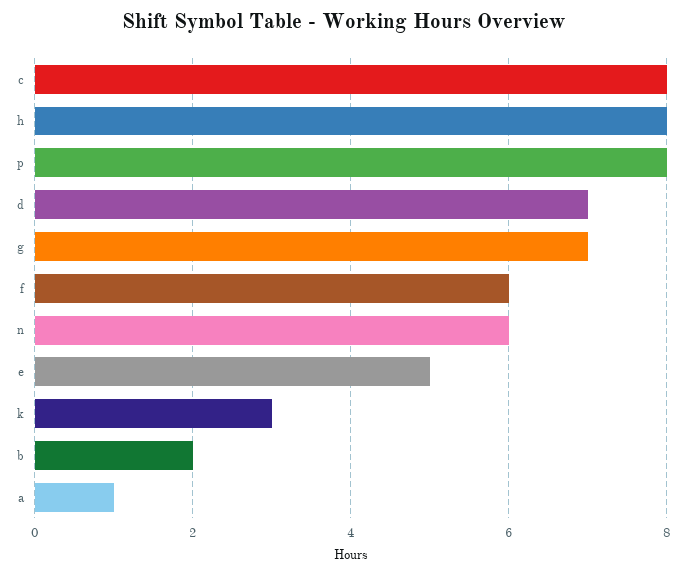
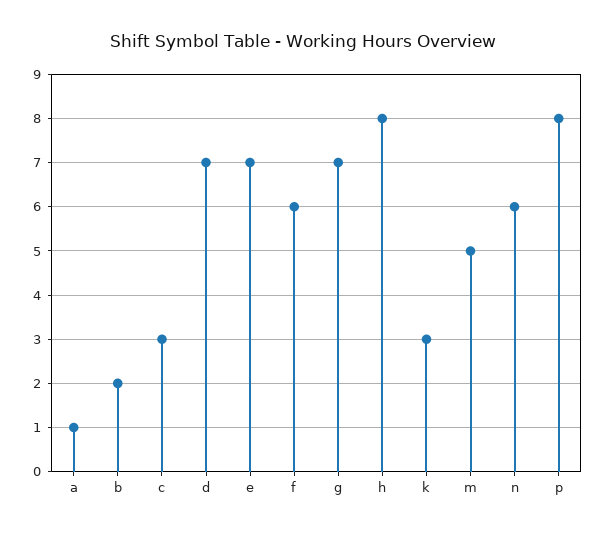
  {
-   "c": 8,
+   "c": 3,
    "h": 8,
    "p": 8,
    "d": 7,
    "g": 7,
    "f": 6,
    "n": 6,
-   "e": 5,
+   "e": 7,
    "k": 3,
    "b": 2,
-   "a": 1
+   "a": 1,
+   "m": 5
  }

